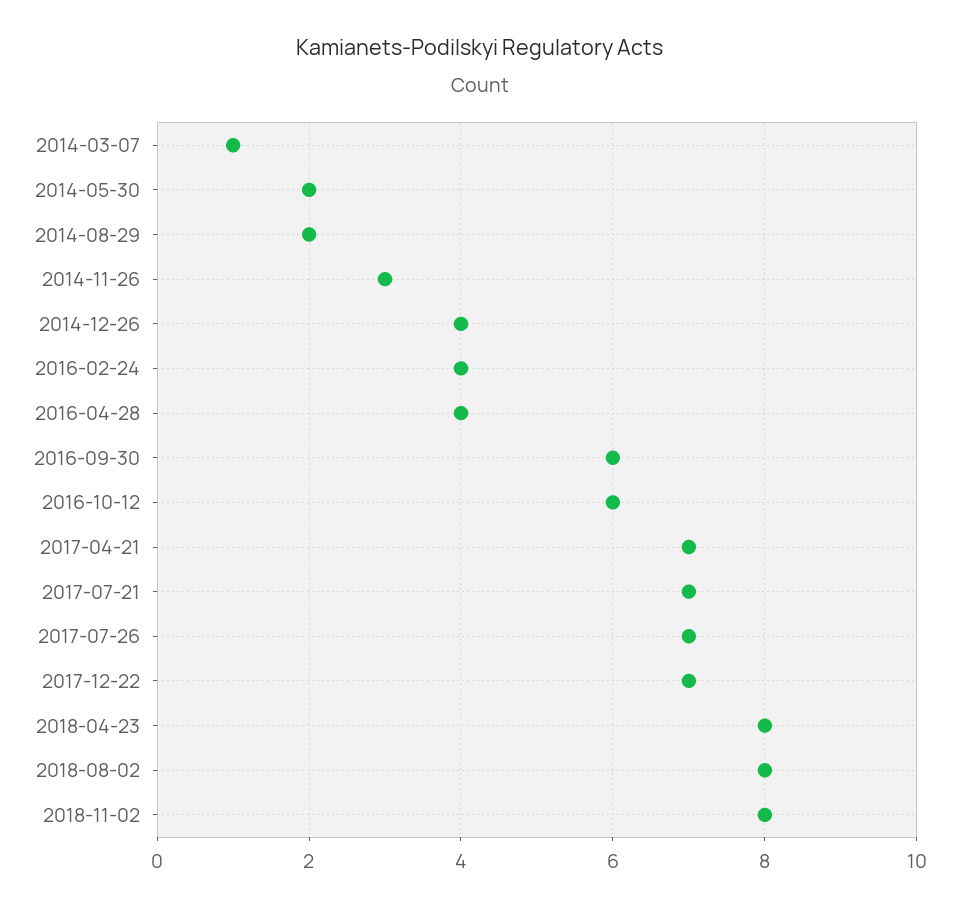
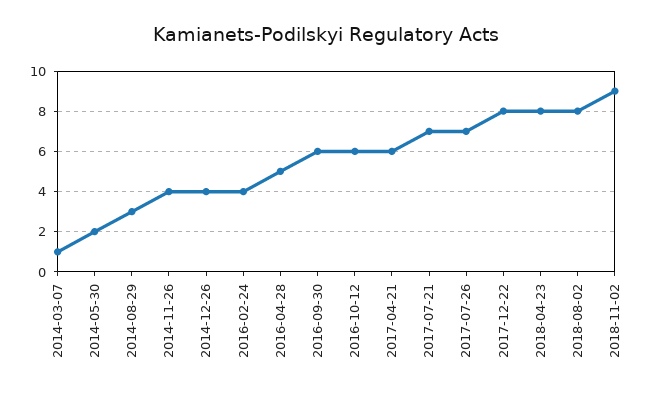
  {
    "2014-03-07": 1,
    "2014-05-30": 2,
-   "2014-08-29": 2,
+   "2014-08-29": 3,
-   "2014-11-26": 3,
+   "2014-11-26": 4,
    "2014-12-26": 4,
    "2016-02-24": 4,
-   "2016-04-28": 4,
+   "2016-04-28": 5,
    "2016-09-30": 6,
    "2016-10-12": 6,
-   "2017-04-21": 7,
+   "2017-04-21": 6,
    "2017-07-21": 7,
    "2017-07-26": 7,
-   "2017-12-22": 7,
+   "2017-12-22": 8,
    "2018-04-23": 8,
    "2018-08-02": 8,
-   "2018-11-02": 8
+   "2018-11-02": 9
  }

